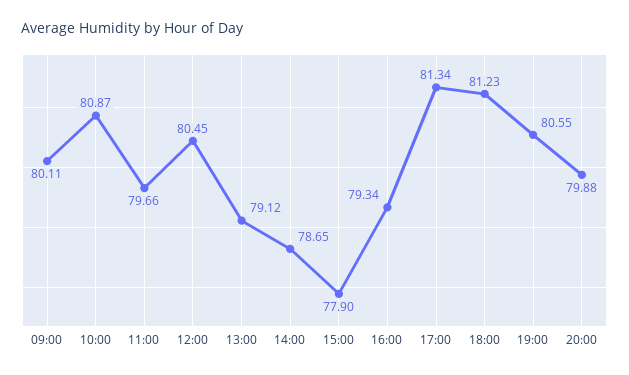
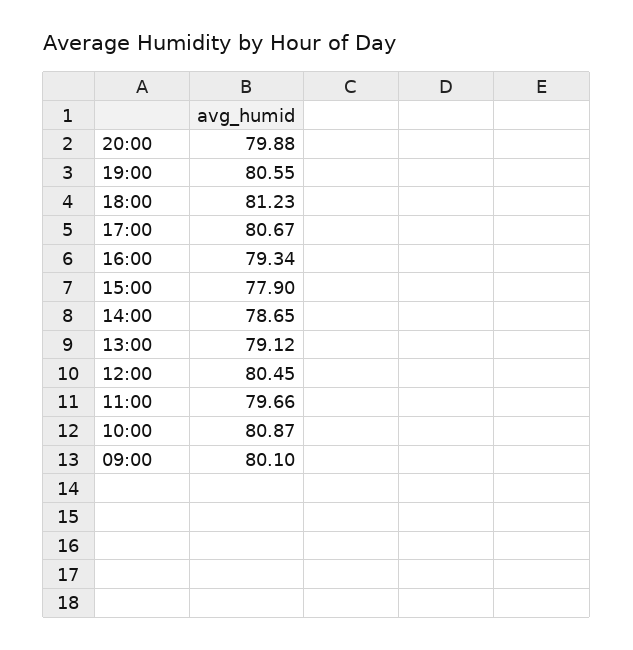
  {
-   "09:00": 80.11,
+   "09:00": 80.1,
    "10:00": 80.87,
    "11:00": 79.66,
    "12:00": 80.45,
    "13:00": 79.12,
    "14:00": 78.65,
    "15:00": 77.9,
    "16:00": 79.34,
-   "17:00": 81.34,
+   "17:00": 80.67,
    "18:00": 81.23,
    "19:00": 80.55,
    "20:00": 79.88
  }

